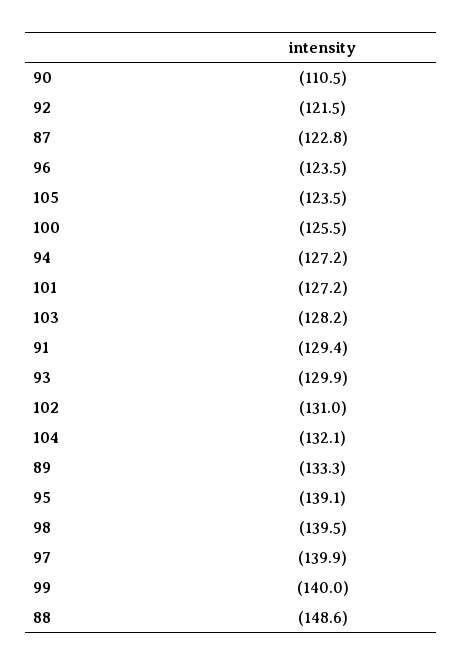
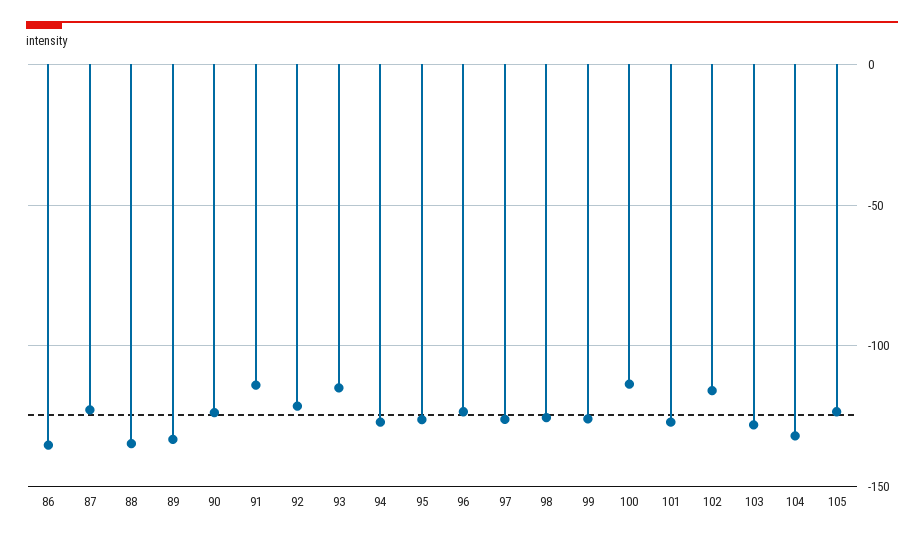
  {
-   "90": -110.5,
+   "90": -125,
    "92": -121.5,
    "87": -122.8,
    "96": -123.5,
    "105": -123.5,
-   "100": -125.5,
+   "100": -115,
    "94": -127.2,
    "101": -127.2,
    "103": -128.2,
-   "91": -129.4,
+   "91": -115,
-   "93": -129.9,
+   "93": -115,
-   "102": -131,
+   "102": -115,
    "104": -132.1,
    "89": -133.3,
-   "95": -139.1,
+   "95": -125,
-   "98": -139.5,
+   "98": -125,
-   "97": -139.9,
+   "97": -125,
-   "99": -140,
+   "99": -125,
-   "88": -148.6
+   "88": -135,
+   "86": -135
  }

